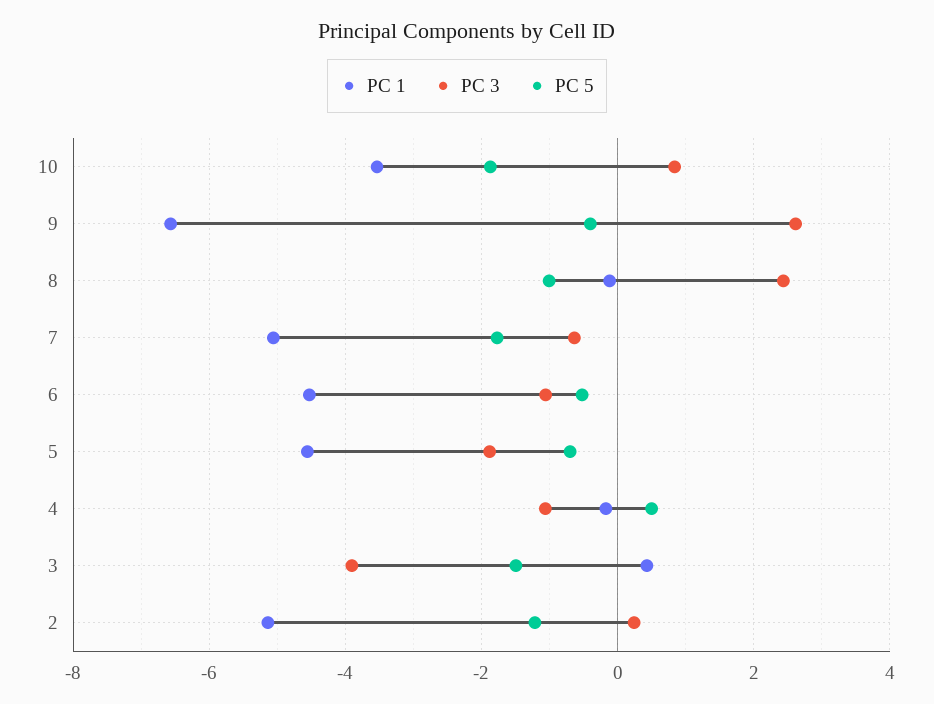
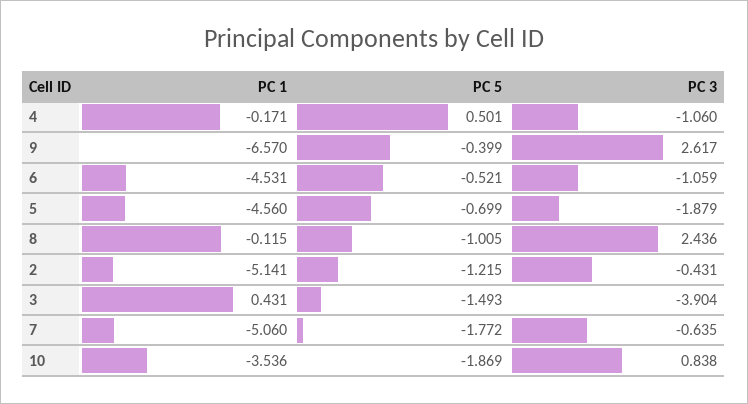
  {
    "PC 1": {
      "10": -3.536,
      "9": -6.57,
      "8": -0.115,
      "7": -5.06,
      "6": -4.531,
      "5": -4.56,
      "4": -0.171,
      "3": 0.431,
      "2": -5.141
    },
    "PC 3": {
      "10": 0.838,
      "9": 2.617,
      "8": 2.436,
      "7": -0.635,
      "6": -1.059,
      "5": -1.879,
      "4": -1.06,
      "3": -3.904,
-     "2": 0.2
+     "2": -0.431
    },
    "PC 5": {
      "10": -1.869,
      "9": -0.399,
      "8": -1.005,
      "7": -1.772,
      "6": -0.521,
      "5": -0.699,
      "4": 0.501,
      "3": -1.493,
      "2": -1.215
    }
  }

